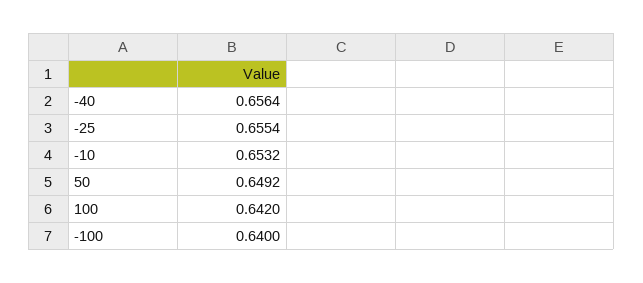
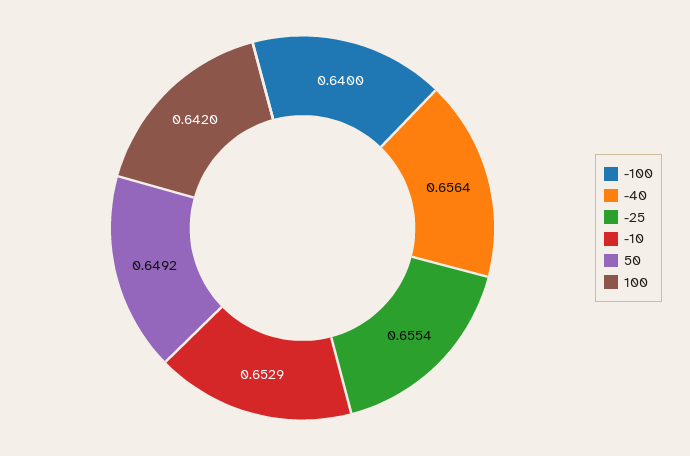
  {
    "-40": 0.6564,
    "-25": 0.6554,
-   "-10": 0.6532,
+   "-10": 0.6529,
    "50": 0.6492,
    "100": 0.642,
    "-100": 0.64
  }

